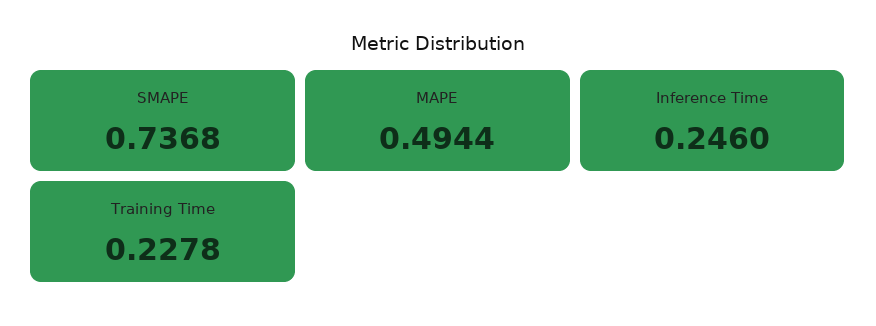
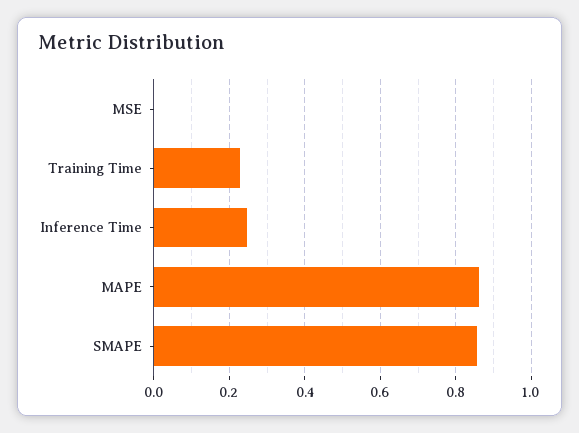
  {
-   "SMAPE": 0.7368,
+   "SMAPE": 0.86,
-   "MAPE": 0.4944,
+   "MAPE": 0.86,
    "Inference Time": 0.246,
-   "Training Time": 0.2278
+   "Training Time": 0.2278,
+   "MSE": 0
  }

